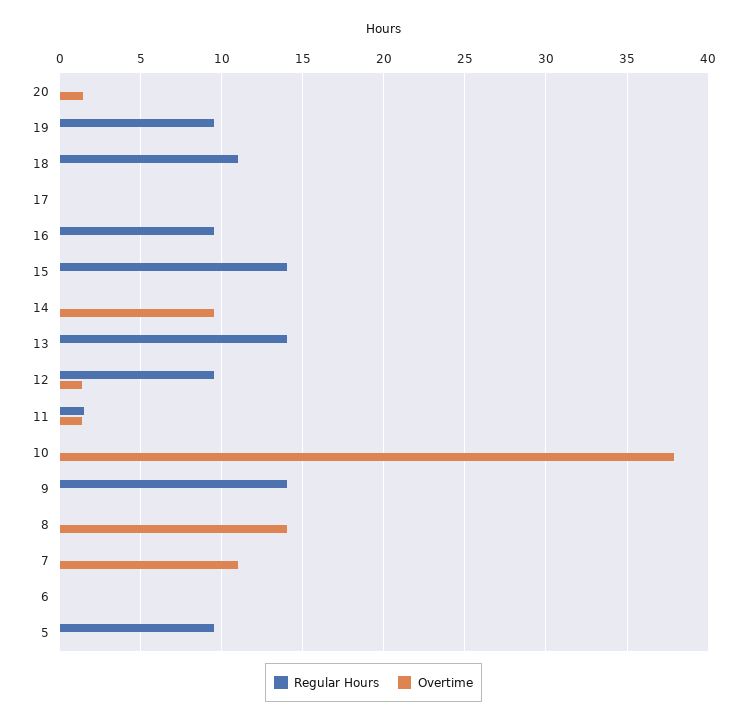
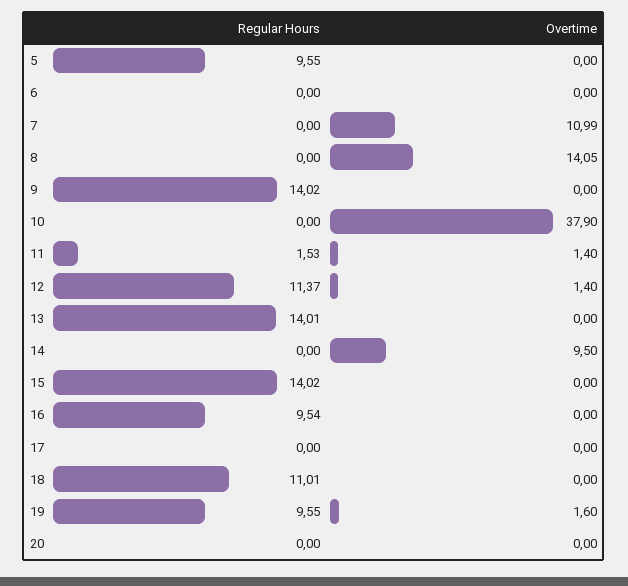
  {
    "Regular Hours": {
      "20": 0,
      "19": 9.55,
      "18": 11.01,
      "17": 0,
      "16": 9.54,
      "15": 14.02,
      "14": 0,
      "13": 14.01,
-     "12": 9.5,
+     "12": 11.37,
      "11": 1.53,
      "10": 0,
      "9": 14.02,
      "8": 0,
      "7": 0,
      "6": 0,
      "5": 9.55
    },
    "Overtime": {
-     "20": 1.5,
+     "20": 0,
-     "19": 0,
+     "19": 1.6,
      "18": 0,
      "17": 0,
      "16": 0,
      "15": 0,
      "14": 9.5,
      "13": 0,
      "12": 1.4,
      "11": 1.4,
      "10": 37.9,
      "9": 0,
      "8": 14.05,
      "7": 10.99,
      "6": 0,
      "5": 0
    }
  }

